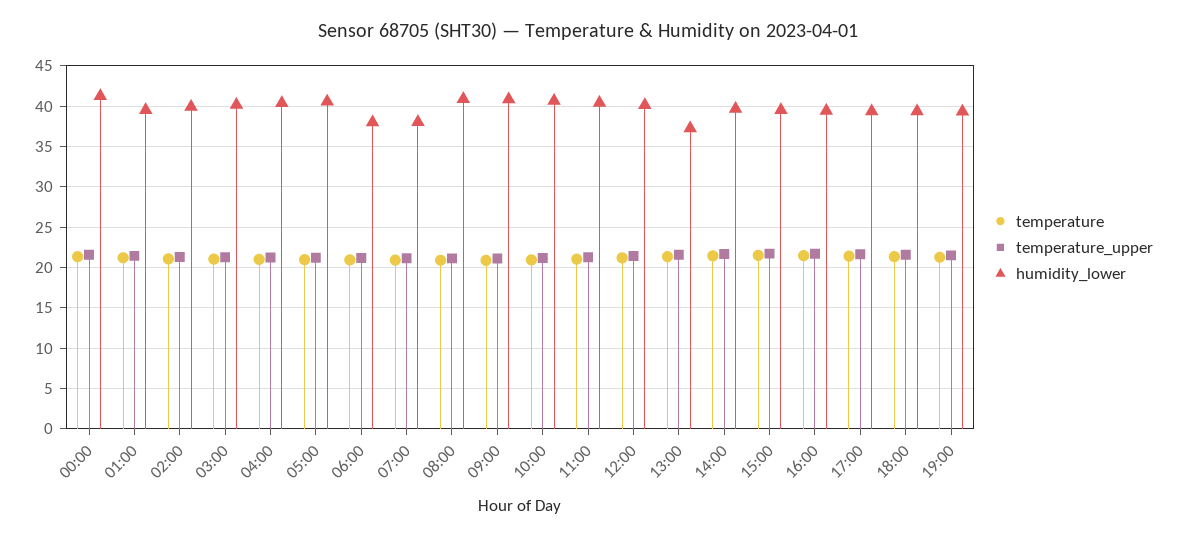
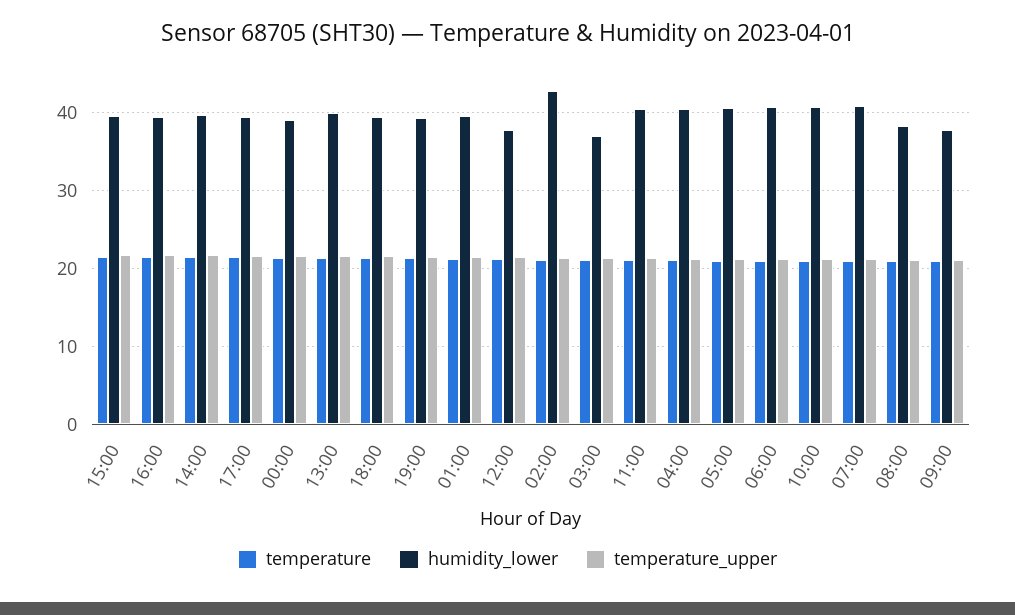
  {
    "temperature": {
      "00:00": 21,
      "01:00": 21,
      "02:00": 21,
      "03:00": 21,
      "04:00": 21,
      "05:00": 21,
      "06:00": 21,
      "07:00": 21,
      "08:00": 21,
      "09:00": 21,
      "10:00": 21,
      "11:00": 21,
      "12:00": 21,
      "13:00": 21,
      "14:00": 21,
      "15:00": 22,
      "16:00": 21,
      "17:00": 21,
      "18:00": 21,
      "19:00": 21
    },
    "temperature_upper": {
      "00:00": 22,
      "01:00": 21,
      "02:00": 21,
      "03:00": 21,
      "04:00": 21,
      "05:00": 21,
      "06:00": 21,
      "07:00": 21,
      "08:00": 21,
      "09:00": 21,
      "10:00": 21,
      "11:00": 21,
      "12:00": 21,
      "13:00": 22,
      "14:00": 22,
      "15:00": 22,
      "16:00": 22,
      "17:00": 22,
      "18:00": 22,
      "19:00": 22
    },
    "humidity_lower": {
-     "00:00": 41,
+     "00:00": 39,
      "01:00": 40,
-     "02:00": 40,
+     "02:00": 43,
-     "03:00": 40,
+     "03:00": 37,
      "04:00": 40,
      "05:00": 41,
-     "06:00": 38,
+     "06:00": 41,
-     "07:00": 38,
+     "07:00": 41,
-     "08:00": 41,
+     "08:00": 38,
-     "09:00": 41,
+     "09:00": 38,
      "10:00": 41,
      "11:00": 40,
-     "12:00": 40,
+     "12:00": 38,
-     "13:00": 37,
+     "13:00": 40,
      "14:00": 40,
      "15:00": 40,
      "16:00": 39,
      "17:00": 39,
      "18:00": 39,
      "19:00": 39
    }
  }

